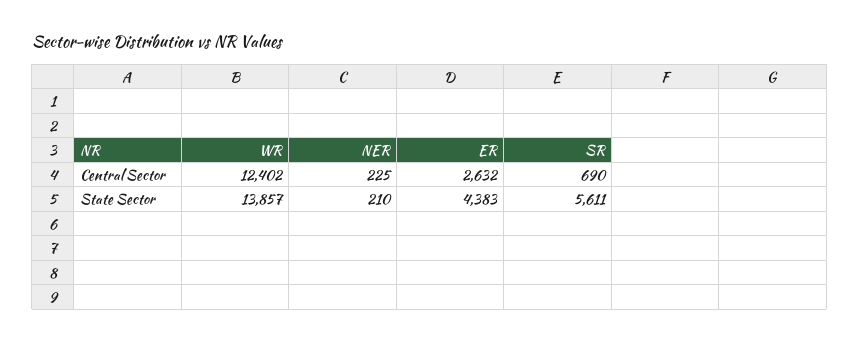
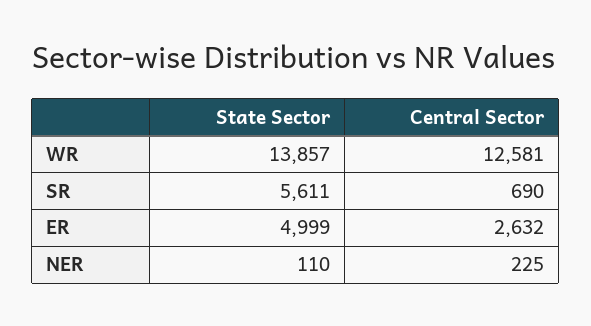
  {
    "WR": {
-     "Central Sector": 12402,
+     "Central Sector": 12581,
      "State Sector": 13857
    },
    "NER": {
      "Central Sector": 225,
-     "State Sector": 210
+     "State Sector": 110
    },
    "ER": {
      "Central Sector": 2632,
-     "State Sector": 4383
+     "State Sector": 4999
    },
    "SR": {
      "Central Sector": 690,
      "State Sector": 5611
    }
  }

